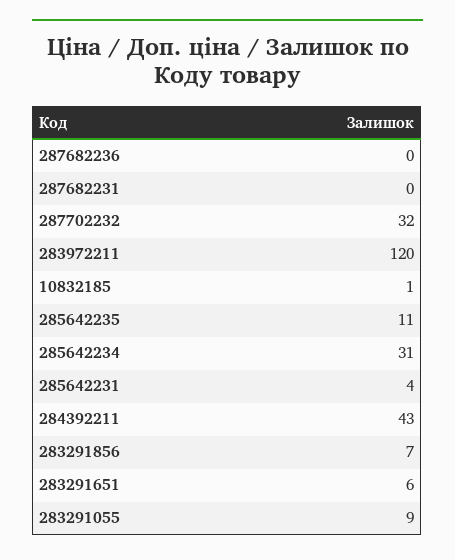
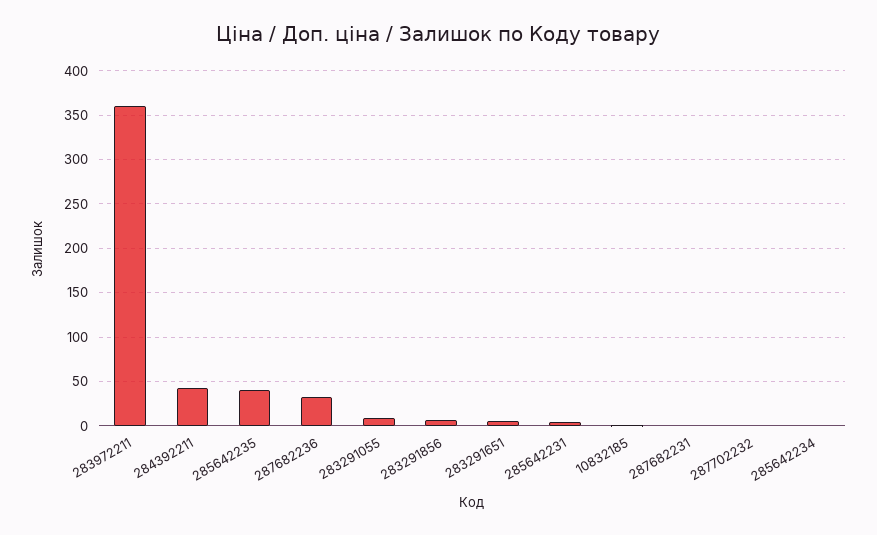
  {
-   "287682236": 0,
+   "287682236": 30,
    "287682231": 0,
-   "287702232": 32,
+   "287702232": 0,
-   "283972211": 120,
+   "283972211": 360,
    "10832185": 1,
-   "285642235": 11,
+   "285642235": 40,
-   "285642234": 31,
+   "285642234": 0,
    "285642231": 4,
    "284392211": 43,
    "283291856": 7,
    "283291651": 6,
    "283291055": 9
  }

